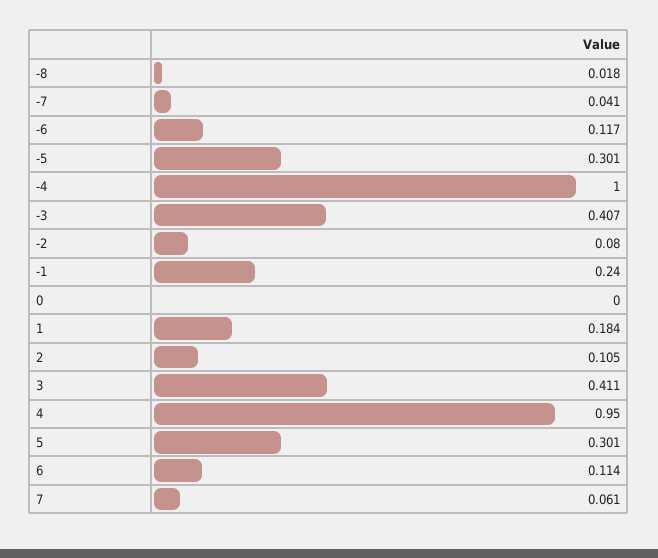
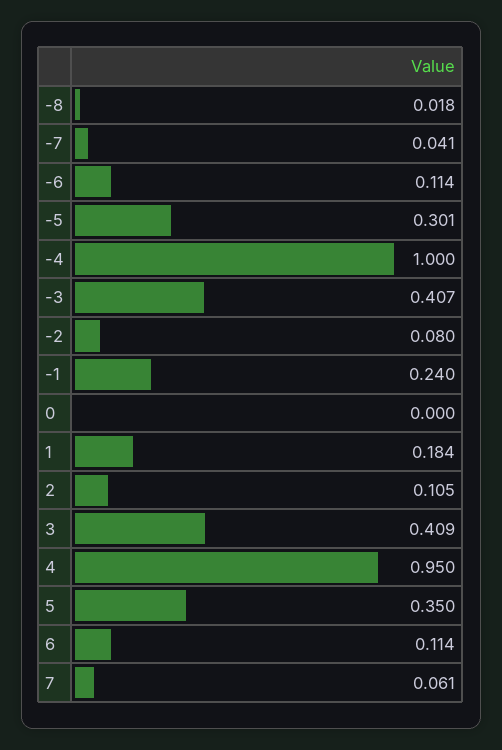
  {
    "-8": 0.018,
    "-7": 0.041,
-   "-6": 0.117,
+   "-6": 0.114,
    "-5": 0.301,
    "-4": 1,
    "-3": 0.407,
    "-2": 0.08,
    "-1": 0.24,
    "0": 0,
    "1": 0.184,
    "2": 0.105,
-   "3": 0.411,
+   "3": 0.409,
    "4": 0.95,
-   "5": 0.301,
+   "5": 0.35,
    "6": 0.114,
    "7": 0.061
  }

